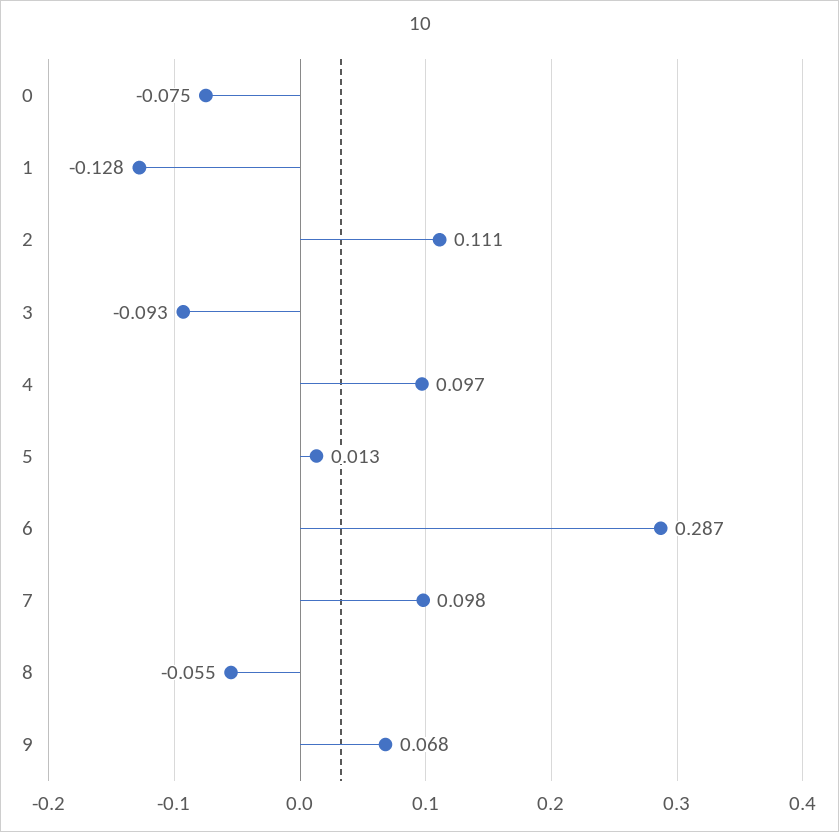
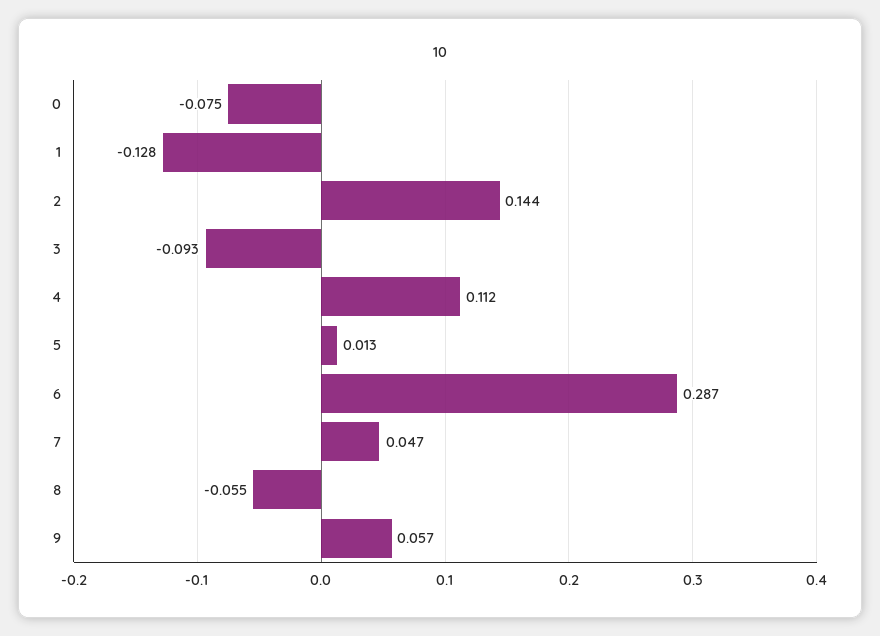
  {
    "0": -0.075,
    "1": -0.128,
-   "2": 0.111,
+   "2": 0.144,
    "3": -0.093,
-   "4": 0.097,
+   "4": 0.112,
    "5": 0.013,
    "6": 0.287,
-   "7": 0.098,
+   "7": 0.047,
    "8": -0.055,
-   "9": 0.068
+   "9": 0.057
  }

